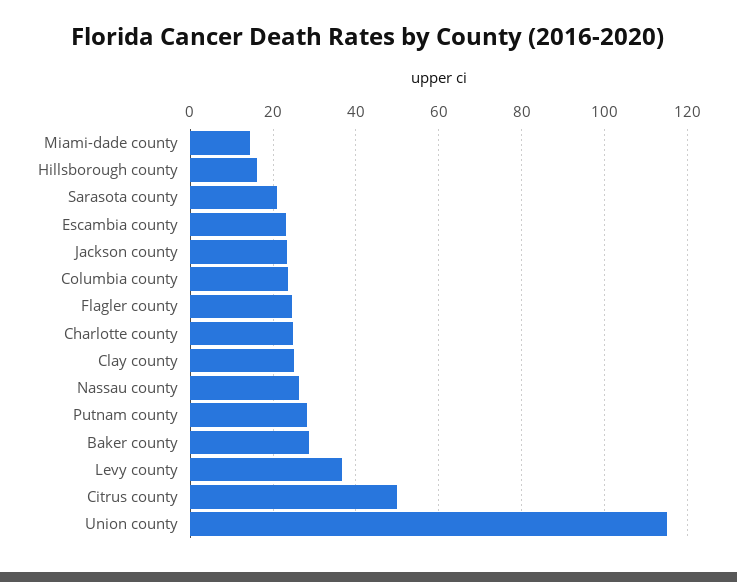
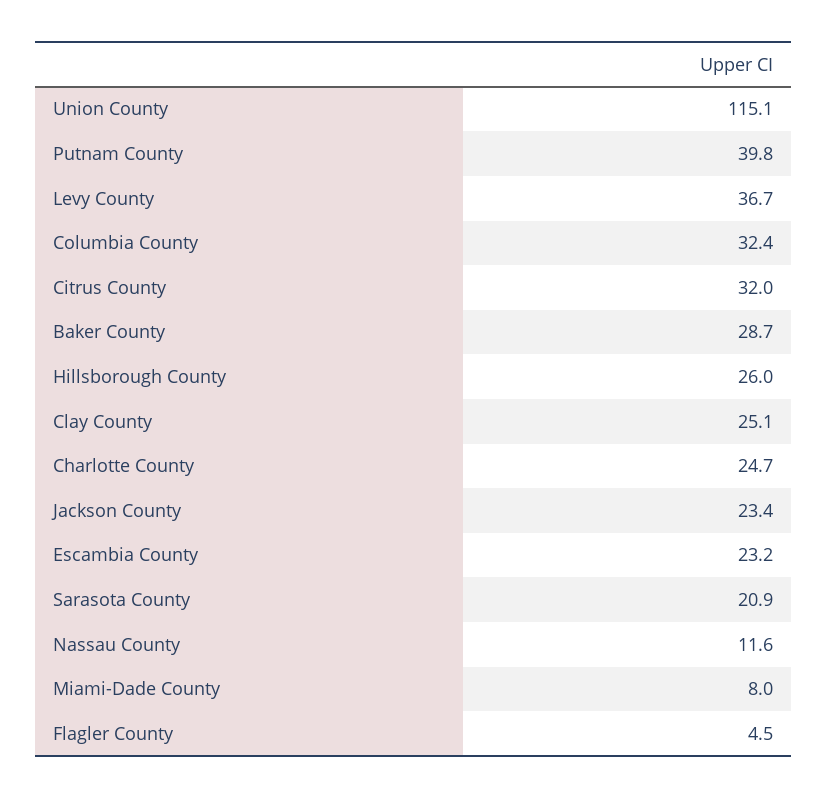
  {
-   "Miami-dade county": 14,
+   "Miami-dade county": 8,
-   "Hillsborough county": 16,
+   "Hillsborough county": 26,
    "Sarasota county": 20.9,
    "Escambia county": 23.2,
    "Jackson county": 23.4,
-   "Columbia county": 24,
+   "Columbia county": 32.4,
-   "Flagler county": 24,
+   "Flagler county": 4.5,
    "Charlotte county": 24.7,
    "Clay county": 25.1,
-   "Nassau county": 26,
+   "Nassau county": 11.6,
-   "Putnam county": 28,
+   "Putnam county": 39.8,
    "Baker county": 28.7,
    "Levy county": 36.7,
-   "Citrus county": 50,
+   "Citrus county": 32,
    "Union county": 115.1
  }

